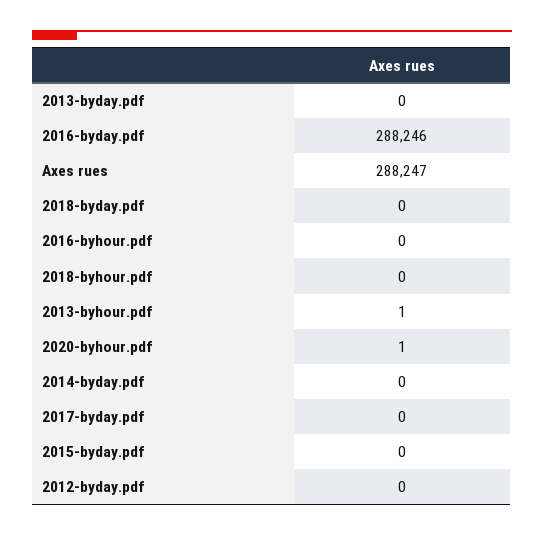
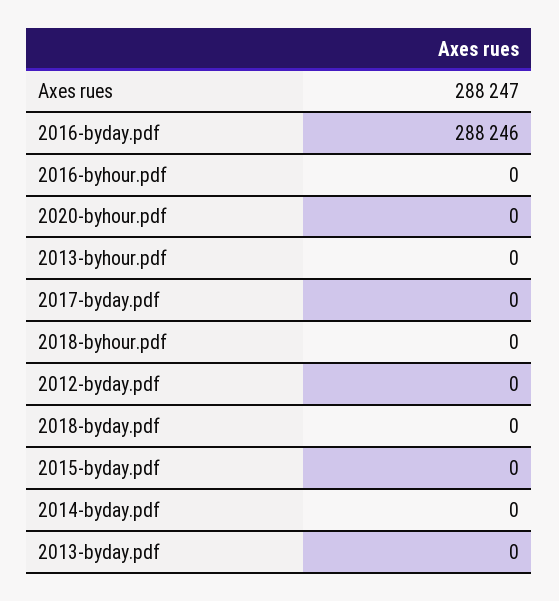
  {
    "2013-byday.pdf": 0,
    "2016-byday.pdf": 288246,
    "Axes rues": 288247,
    "2018-byday.pdf": 0,
    "2016-byhour.pdf": 0,
    "2018-byhour.pdf": 0,
-   "2013-byhour.pdf": 1,
+   "2013-byhour.pdf": 0,
-   "2020-byhour.pdf": 1,
+   "2020-byhour.pdf": 0,
    "2014-byday.pdf": 0,
    "2017-byday.pdf": 0,
    "2015-byday.pdf": 0,
    "2012-byday.pdf": 0
  }

